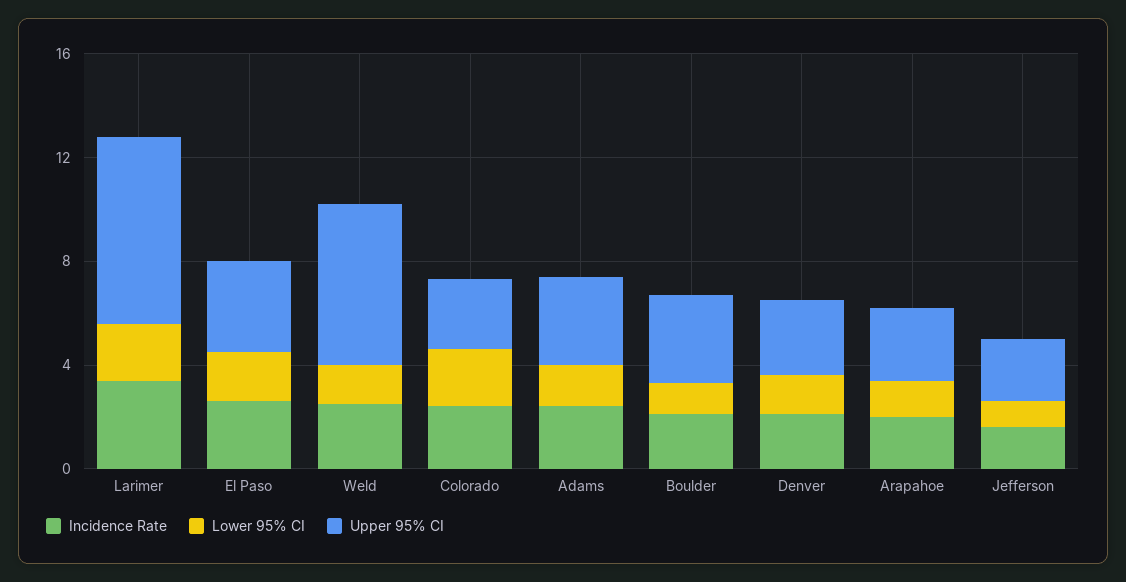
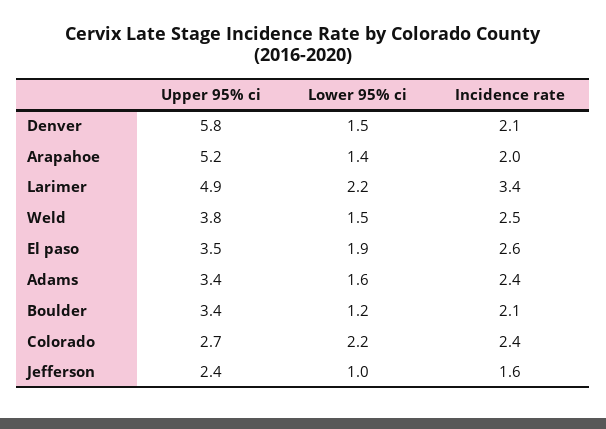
  {
    "Incidence Rate": {
      "Larimer": 3.4,
      "El Paso": 2.6,
      "Weld": 2.5,
      "Colorado": 2.4,
      "Adams": 2.4,
      "Boulder": 2.1,
      "Denver": 2.1,
      "Arapahoe": 2,
      "Jefferson": 1.6
    },
    "Lower 95% CI": {
      "Larimer": 2.2,
      "El Paso": 1.9,
      "Weld": 1.5,
      "Colorado": 2.2,
      "Adams": 1.6,
      "Boulder": 1.2,
      "Denver": 1.5,
      "Arapahoe": 1.4,
      "Jefferson": 1
    },
    "Upper 95% CI": {
-     "Larimer": 7,
+     "Larimer": 4.9,
      "El Paso": 3.5,
-     "Weld": 6,
+     "Weld": 3.8,
      "Colorado": 2.7,
      "Adams": 3.4,
      "Boulder": 3.4,
-     "Denver": 3,
+     "Denver": 5.8,
-     "Arapahoe": 3,
+     "Arapahoe": 5.2,
      "Jefferson": 2.4
    }
  }

